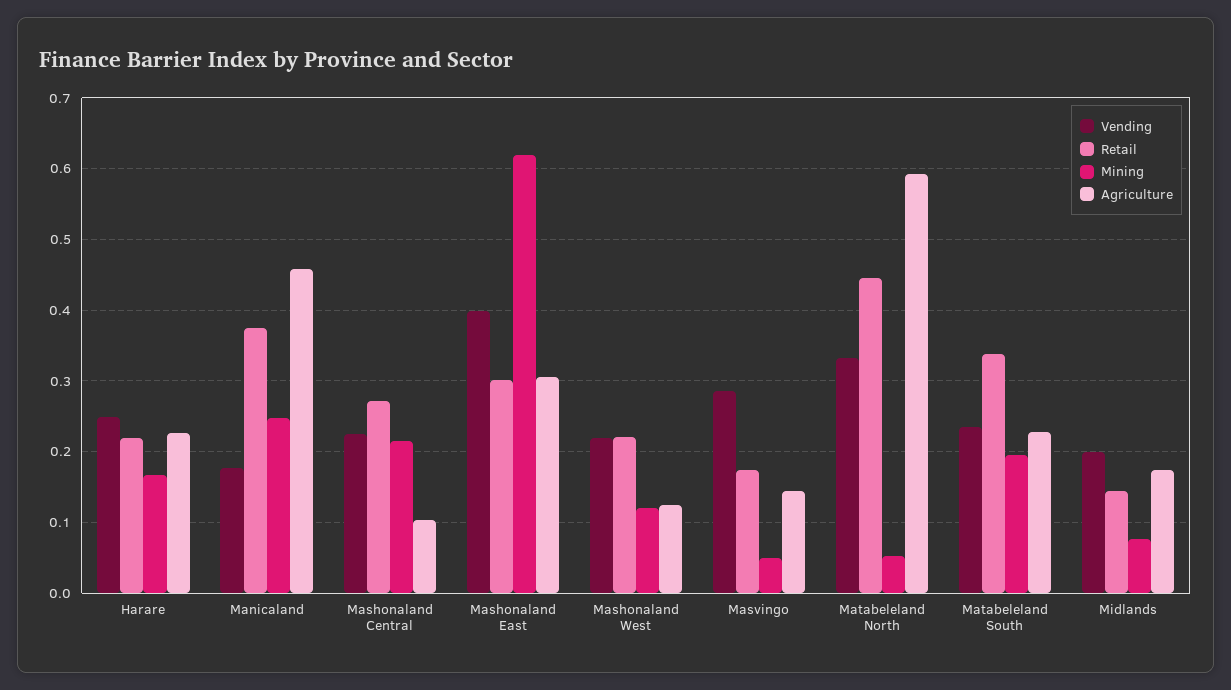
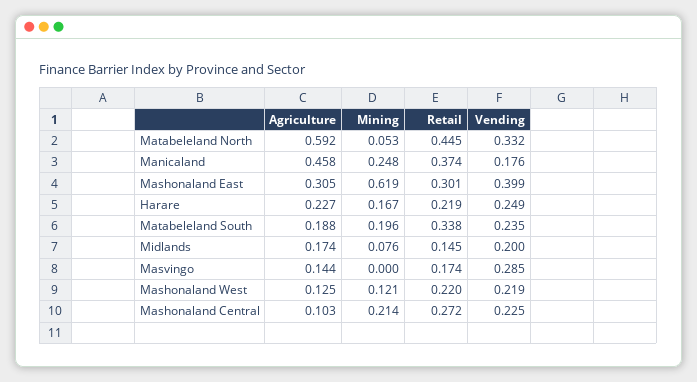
  {
    "Vending": {
      "Harare": 0.249,
      "Manicaland": 0.176,
      "Mashonaland Central": 0.225,
      "Mashonaland East": 0.399,
      "Mashonaland West": 0.219,
      "Masvingo": 0.285,
      "Matabeleland North": 0.332,
      "Matabeleland South": 0.235,
      "Midlands": 0.2
    },
    "Retail": {
      "Harare": 0.219,
      "Manicaland": 0.374,
      "Mashonaland Central": 0.272,
      "Mashonaland East": 0.301,
      "Mashonaland West": 0.22,
      "Masvingo": 0.174,
      "Matabeleland North": 0.445,
      "Matabeleland South": 0.338,
      "Midlands": 0.145
    },
    "Mining": {
      "Harare": 0.167,
      "Manicaland": 0.248,
      "Mashonaland Central": 0.214,
      "Mashonaland East": 0.619,
      "Mashonaland West": 0.121,
-     "Masvingo": 0.05,
+     "Masvingo": 0,
      "Matabeleland North": 0.053,
      "Matabeleland South": 0.196,
      "Midlands": 0.076
    },
    "Agriculture": {
      "Harare": 0.227,
      "Manicaland": 0.458,
      "Mashonaland Central": 0.103,
      "Mashonaland East": 0.305,
      "Mashonaland West": 0.125,
      "Masvingo": 0.144,
      "Matabeleland North": 0.592,
-     "Matabeleland South": 0.23,
+     "Matabeleland South": 0.188,
      "Midlands": 0.174
    }
  }

